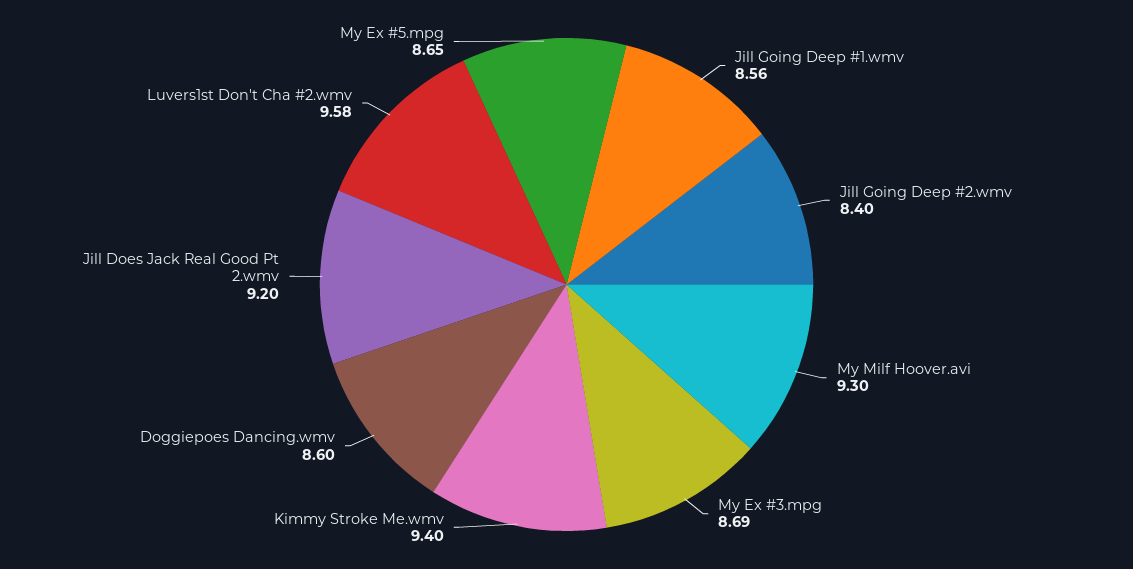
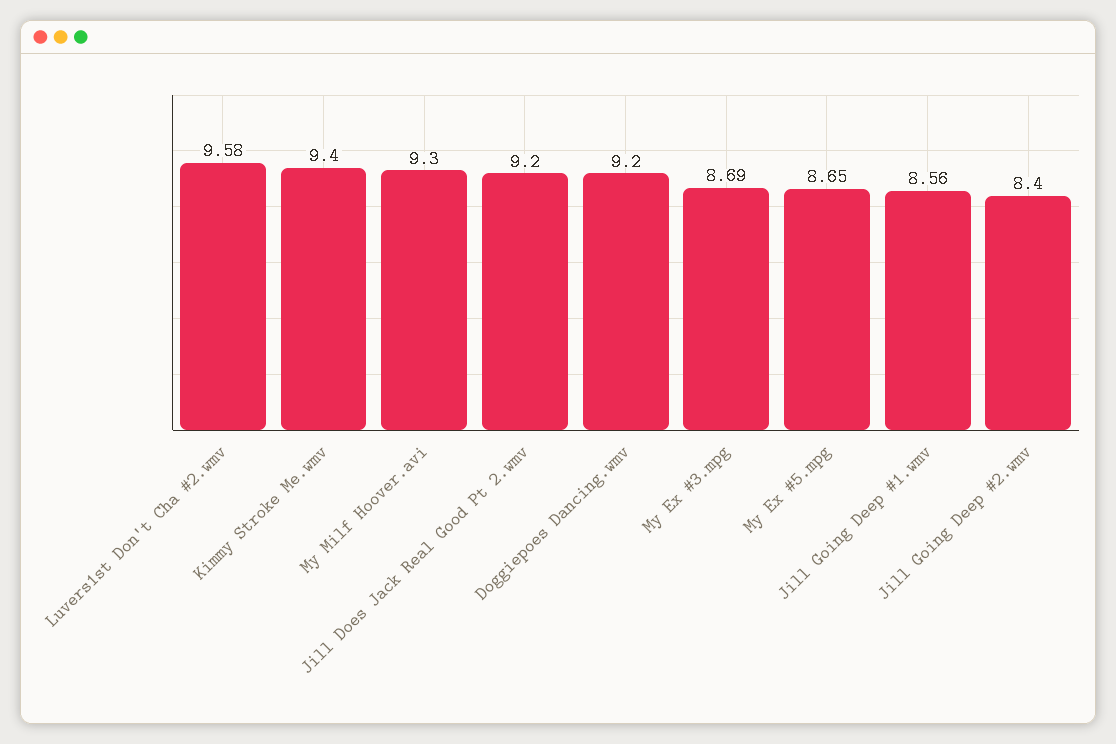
  {
    "Jill Going Deep #1.wmv": 8.56,
    "Jill Going Deep #2.wmv": 8.4,
    "My Milf Hoover.avi": 9.3,
    "My Ex #3.mpg": 8.69,
    "Kimmy Stroke Me.wmv": 9.4,
-   "Doggiepoes Dancing.wmv": 8.6,
+   "Doggiepoes Dancing.wmv": 9.2,
    "Jill Does Jack Real Good Pt 2.wmv": 9.2,
    "Luvers1st Don't Cha #2.wmv": 9.58,
    "My Ex #5.mpg": 8.65
  }

